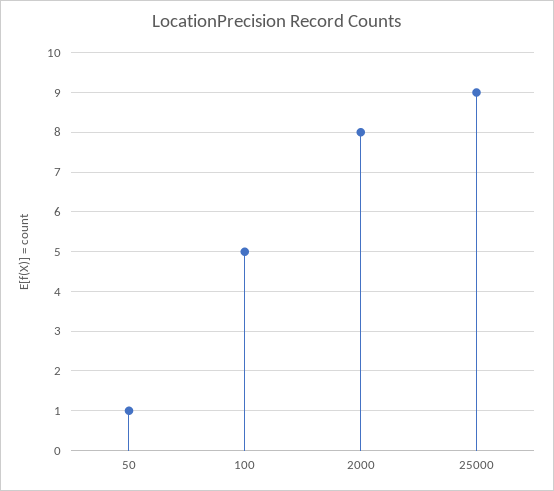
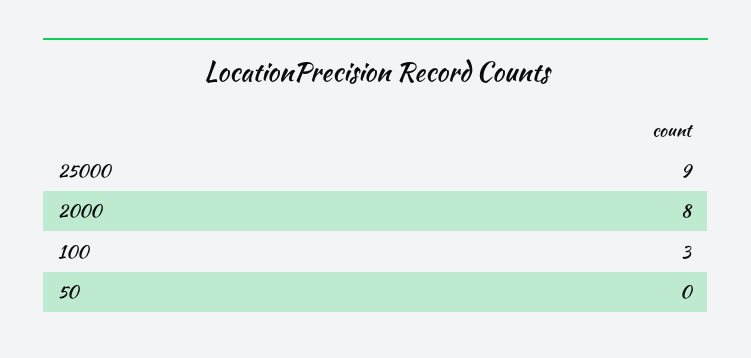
  {
-   "50": 1,
+   "50": 0,
-   "100": 5,
+   "100": 3,
    "2000": 8,
    "25000": 9
  }

